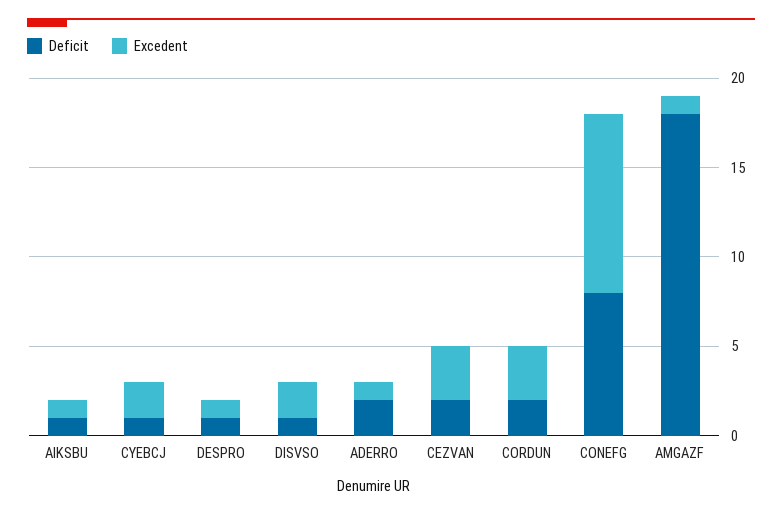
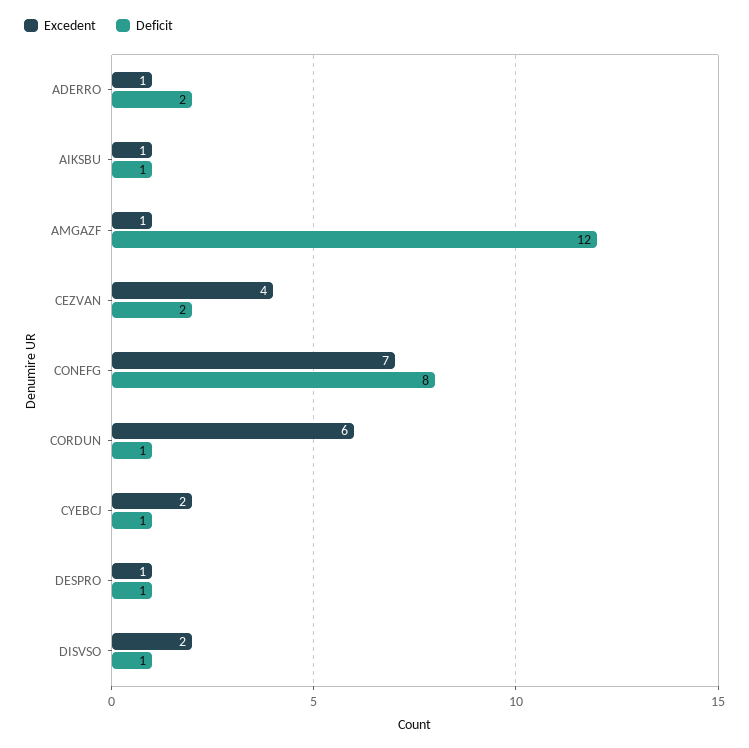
  {
    "Deficit": {
      "AIKSBU": 1,
      "CYEBCJ": 1,
      "DESPRO": 1,
      "DISVSO": 1,
      "ADERRO": 2,
      "CEZVAN": 2,
-     "CORDUN": 2,
+     "CORDUN": 1,
      "CONEFG": 8,
-     "AMGAZF": 18
+     "AMGAZF": 12
    },
    "Excedent": {
      "AIKSBU": 1,
      "CYEBCJ": 2,
      "DESPRO": 1,
      "DISVSO": 2,
      "ADERRO": 1,
-     "CEZVAN": 3,
+     "CEZVAN": 4,
-     "CORDUN": 3,
+     "CORDUN": 6,
-     "CONEFG": 10,
+     "CONEFG": 7,
      "AMGAZF": 1
    }
  }

